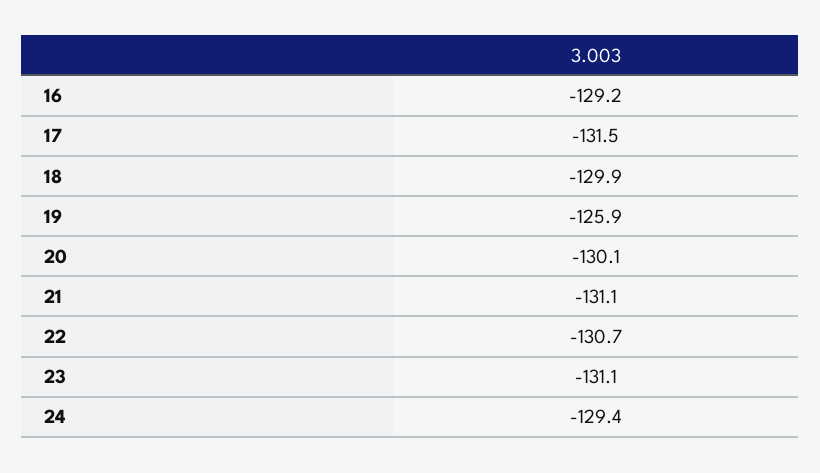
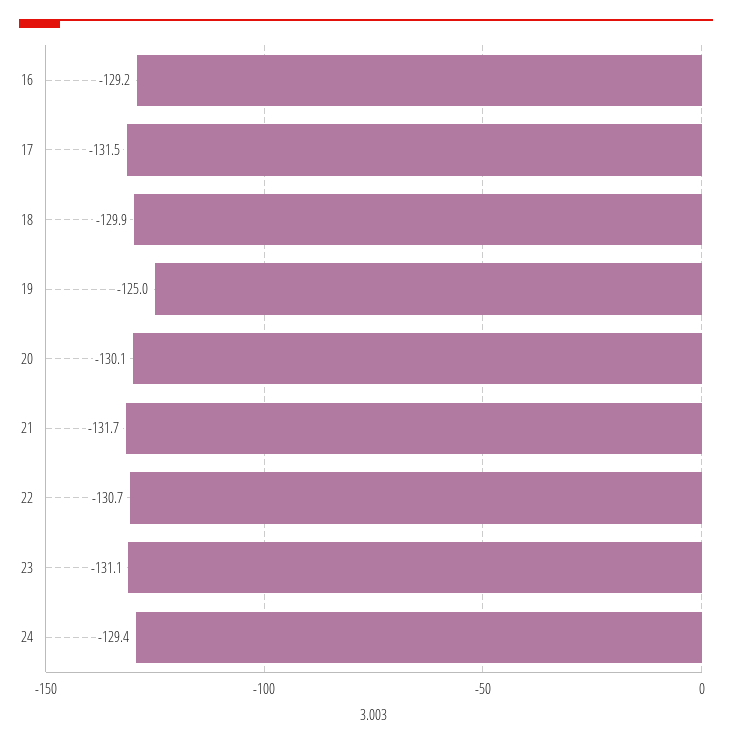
  {
    "16": -129.2,
    "17": -131.5,
    "18": -129.9,
-   "19": -125.9,
+   "19": -125,
    "20": -130.1,
-   "21": -131.1,
+   "21": -131.7,
    "22": -130.7,
    "23": -131.1,
    "24": -129.4
  }

